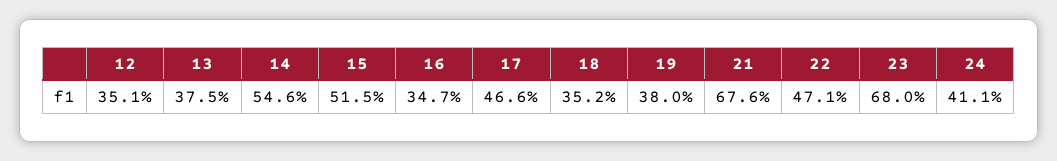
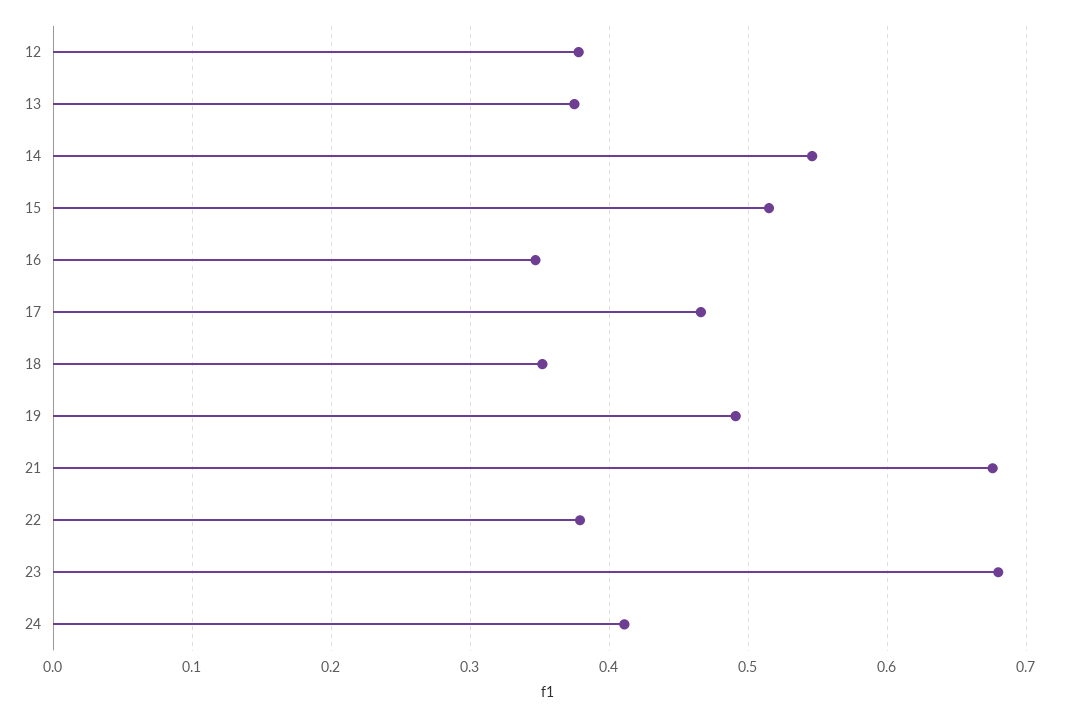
  {
-   "12": 0.351,
+   "12": 0.38,
    "13": 0.375,
    "14": 0.546,
    "15": 0.515,
    "16": 0.347,
    "17": 0.466,
    "18": 0.352,
-   "19": 0.38,
+   "19": 0.49,
    "21": 0.676,
-   "22": 0.471,
+   "22": 0.38,
    "23": 0.68,
    "24": 0.411
  }

